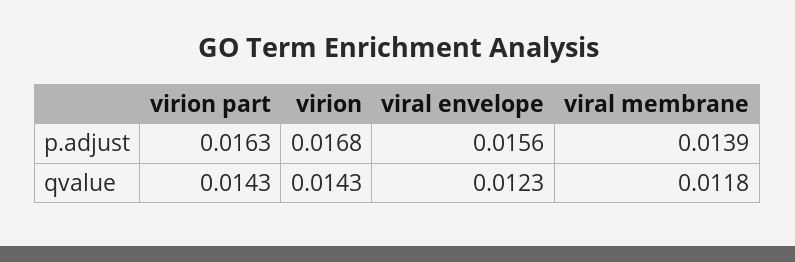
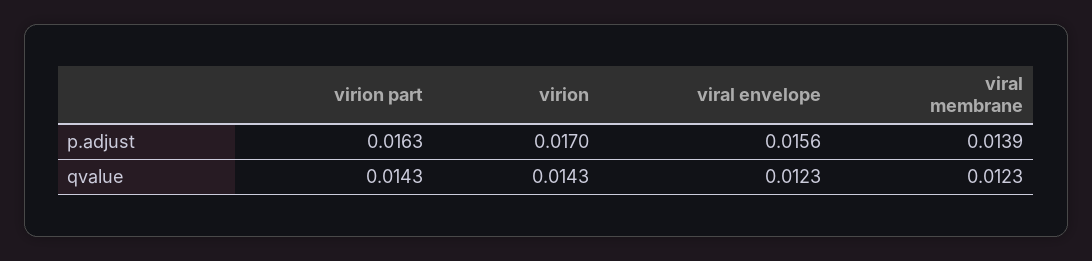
  {
    "virion part": {
      "p.adjust": 0.0163,
      "qvalue": 0.0143
    },
    "virion": {
-     "p.adjust": 0.0168,
+     "p.adjust": 0.017,
      "qvalue": 0.0143
    },
    "viral envelope": {
      "p.adjust": 0.0156,
      "qvalue": 0.0123
    },
    "viral membrane": {
      "p.adjust": 0.0139,
-     "qvalue": 0.0118
+     "qvalue": 0.0123
    }
  }

